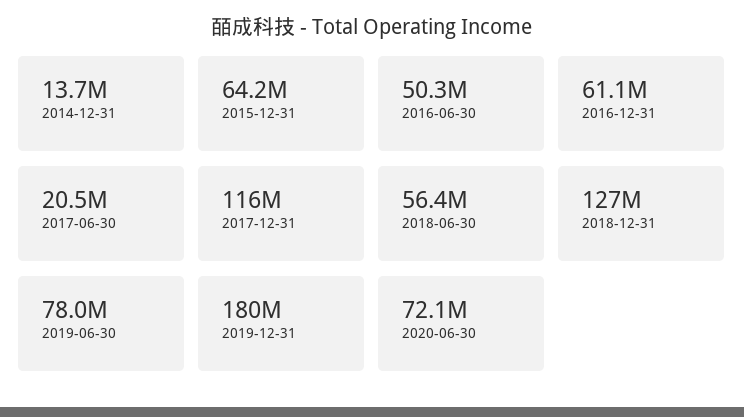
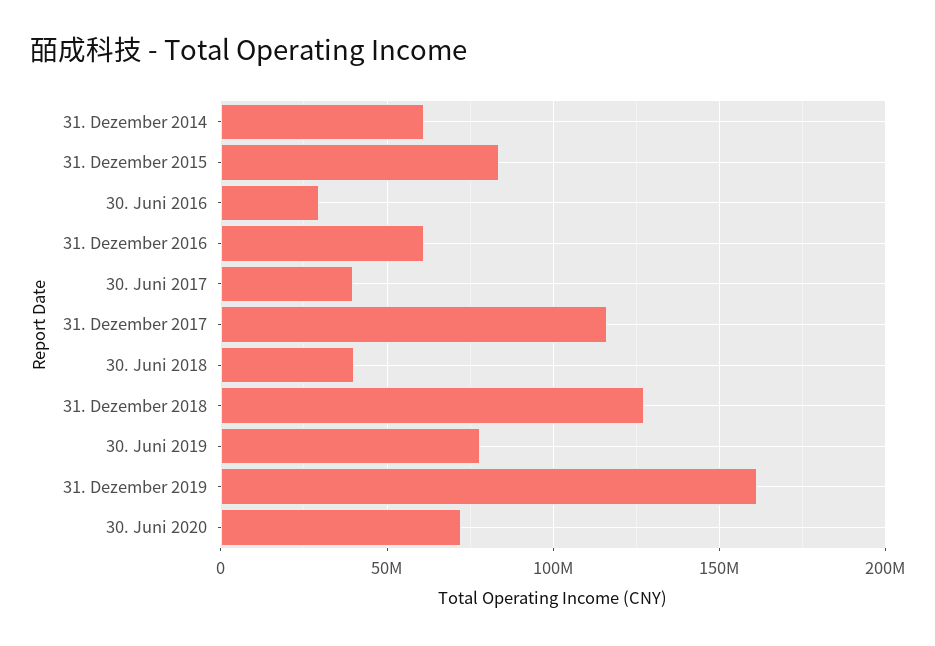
  {
-   "2014-12-31": 13700000,
+   "2014-12-31": 60000000,
-   "2015-12-31": 64200000,
+   "2015-12-31": 85000000,
-   "2016-06-30": 50300000,
+   "2016-06-30": 30000000,
    "2016-12-31": 61100000,
-   "2017-06-30": 20500000,
+   "2017-06-30": 40000000,
    "2017-12-31": 116000000,
-   "2018-06-30": 56400000,
+   "2018-06-30": 40000000,
    "2018-12-31": 127000000,
    "2019-06-30": 78000000,
-   "2019-12-31": 180000000,
+   "2019-12-31": 160000000,
    "2020-06-30": 72100000
  }

